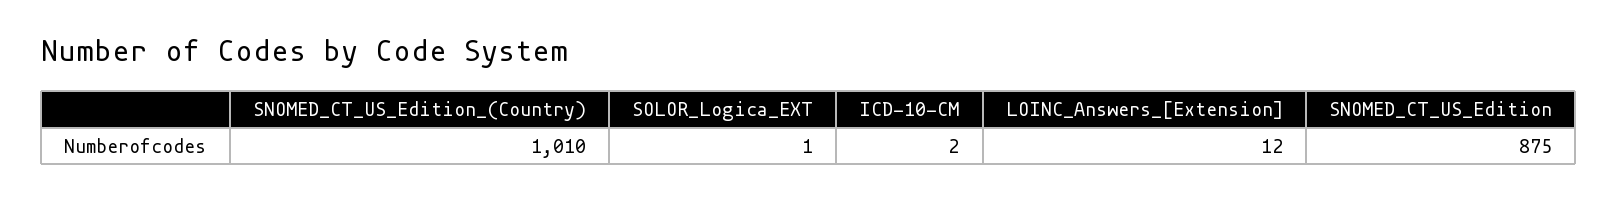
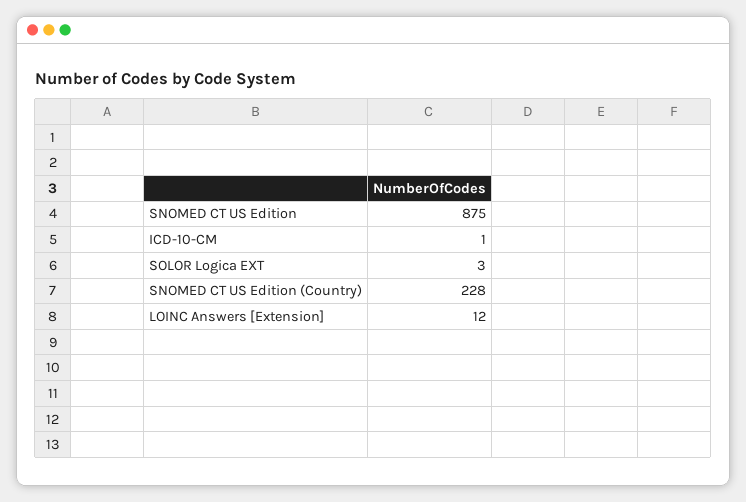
  {
-   "SNOMED_CT_US_Edition_(Country)": 1010,
+   "SNOMED_CT_US_Edition_(Country)": 228,
-   "SOLOR_Logica_EXT": 1,
+   "SOLOR_Logica_EXT": 3,
-   "ICD-10-CM": 2,
+   "ICD-10-CM": 1,
    "LOINC_Answers_[Extension]": 12,
    "SNOMED_CT_US_Edition": 875
  }

